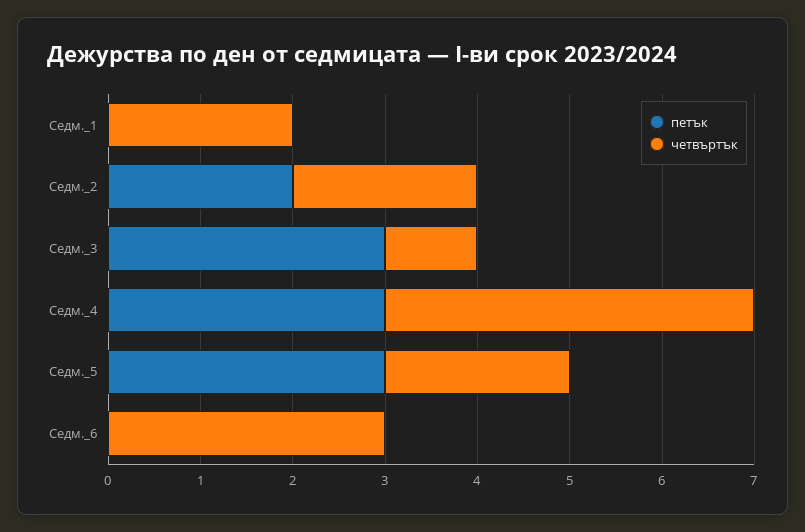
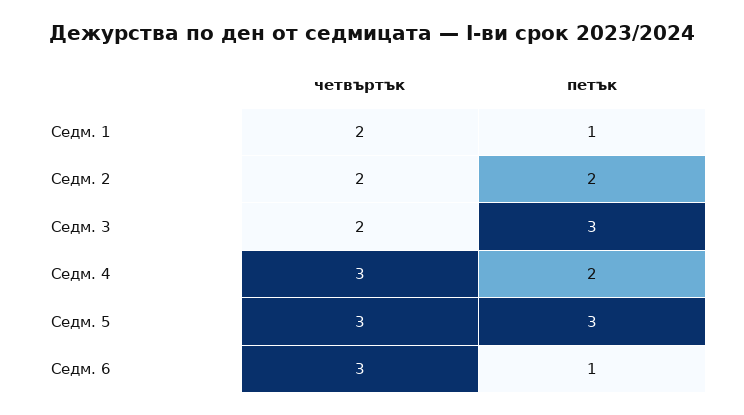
  {
    "петък": {
-     "Седм._1": 0,
+     "Седм._1": 1,
      "Седм._2": 2,
      "Седм._3": 3,
-     "Седм._4": 3,
+     "Седм._4": 2,
      "Седм._5": 3,
-     "Седм._6": 0
+     "Седм._6": 1
    },
    "четвъртък": {
      "Седм._1": 2,
      "Седм._2": 2,
-     "Седм._3": 1,
+     "Седм._3": 2,
-     "Седм._4": 4,
+     "Седм._4": 3,
-     "Седм._5": 2,
+     "Седм._5": 3,
      "Седм._6": 3
    }
  }

